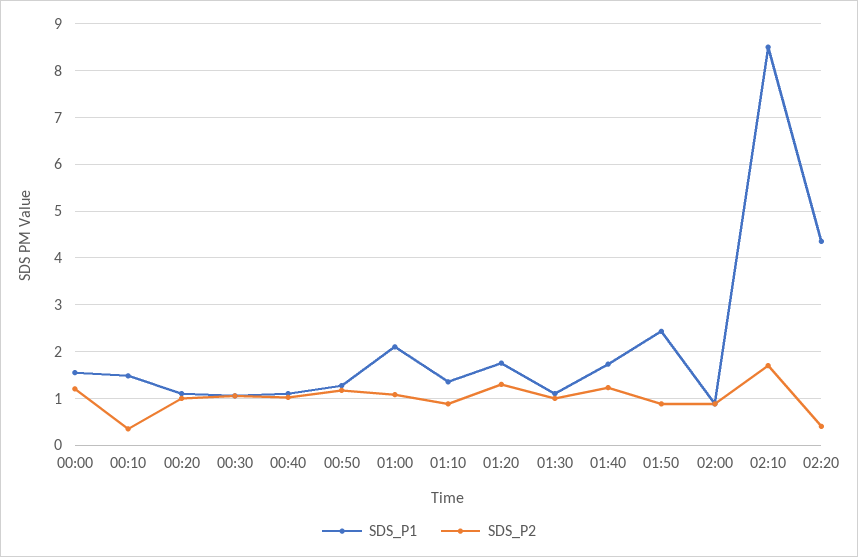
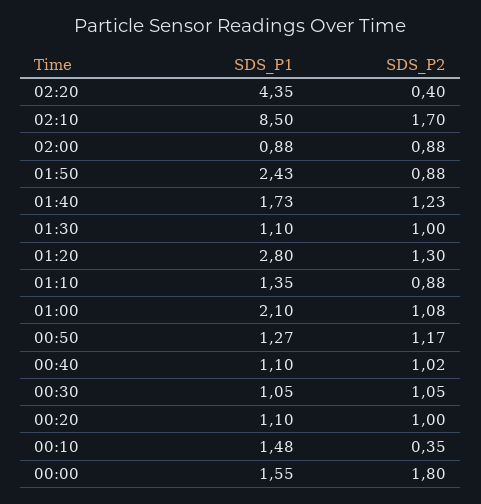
  {
    "SDS_P1": {
      "00:00": 1.55,
      "00:10": 1.48,
      "00:20": 1.1,
      "00:30": 1.05,
      "00:40": 1.1,
      "00:50": 1.27,
      "01:00": 2.1,
      "01:10": 1.35,
-     "01:20": 1.8,
+     "01:20": 2.8,
      "01:30": 1.1,
      "01:40": 1.73,
      "01:50": 2.43,
      "02:00": 0.88,
      "02:10": 8.5,
      "02:20": 4.35
    },
    "SDS_P2": {
-     "00:00": 1.2,
+     "00:00": 1.8,
      "00:10": 0.35,
      "00:20": 1,
      "00:30": 1.05,
      "00:40": 1.02,
      "00:50": 1.17,
      "01:00": 1.08,
      "01:10": 0.88,
      "01:20": 1.3,
      "01:30": 1,
      "01:40": 1.23,
      "01:50": 0.88,
      "02:00": 0.88,
      "02:10": 1.7,
      "02:20": 0.4
    }
  }

